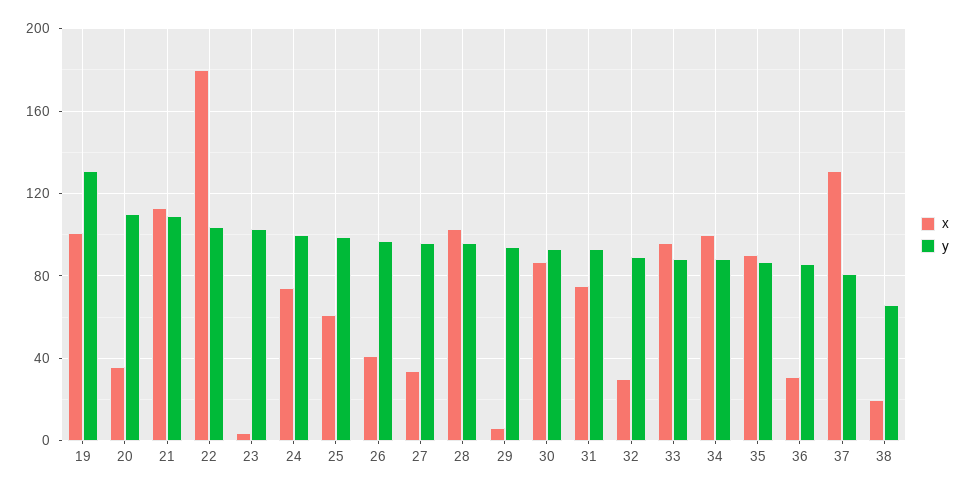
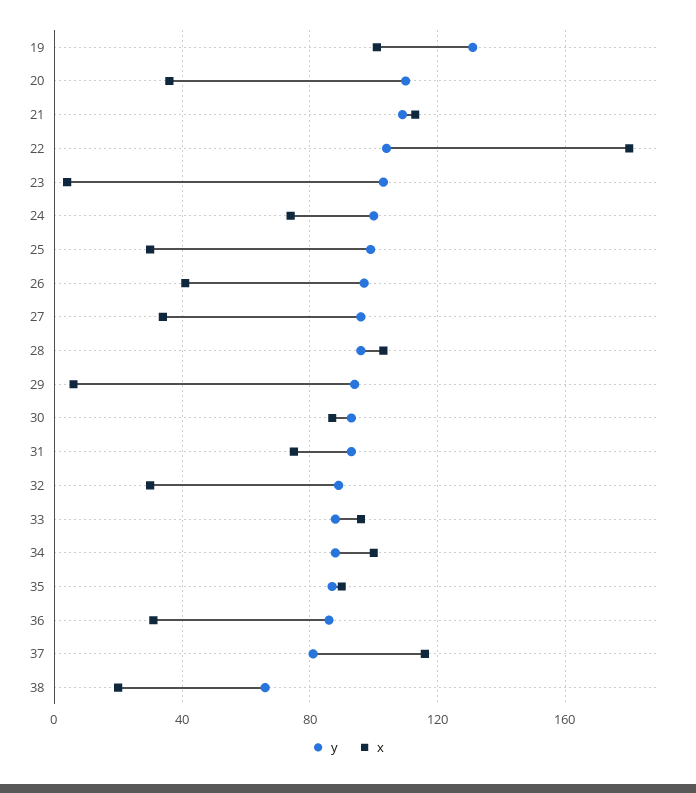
  {
    "x": {
      "19": 100,
      "20": 35,
      "21": 115,
      "22": 180,
      "23": 5,
      "24": 75,
-     "25": 60,
+     "25": 30,
      "26": 40,
      "27": 35,
      "28": 105,
      "29": 5,
      "30": 85,
      "31": 75,
      "32": 30,
      "33": 95,
      "34": 100,
      "35": 90,
      "36": 30,
-     "37": 130,
+     "37": 115,
      "38": 20
    },
    "y": {
      "19": 130,
      "20": 110,
      "21": 110,
      "22": 105,
      "23": 105,
      "24": 100,
      "25": 100,
      "26": 95,
      "27": 95,
      "28": 95,
      "29": 95,
      "30": 95,
      "31": 95,
      "32": 90,
      "33": 90,
      "34": 90,
      "35": 85,
      "36": 85,
      "37": 80,
      "38": 65
    }
  }

